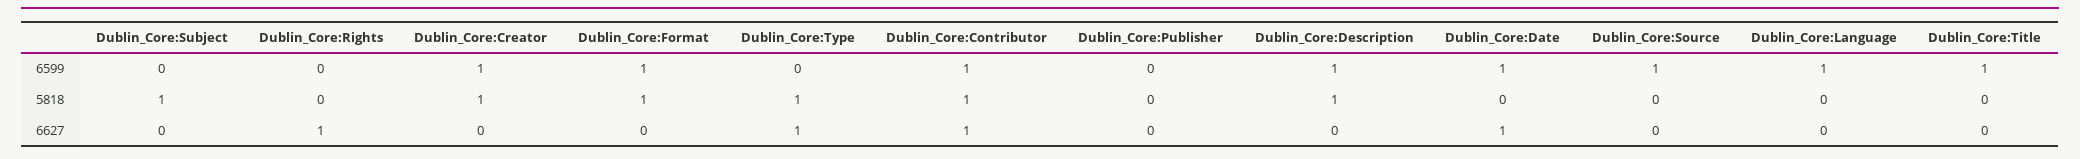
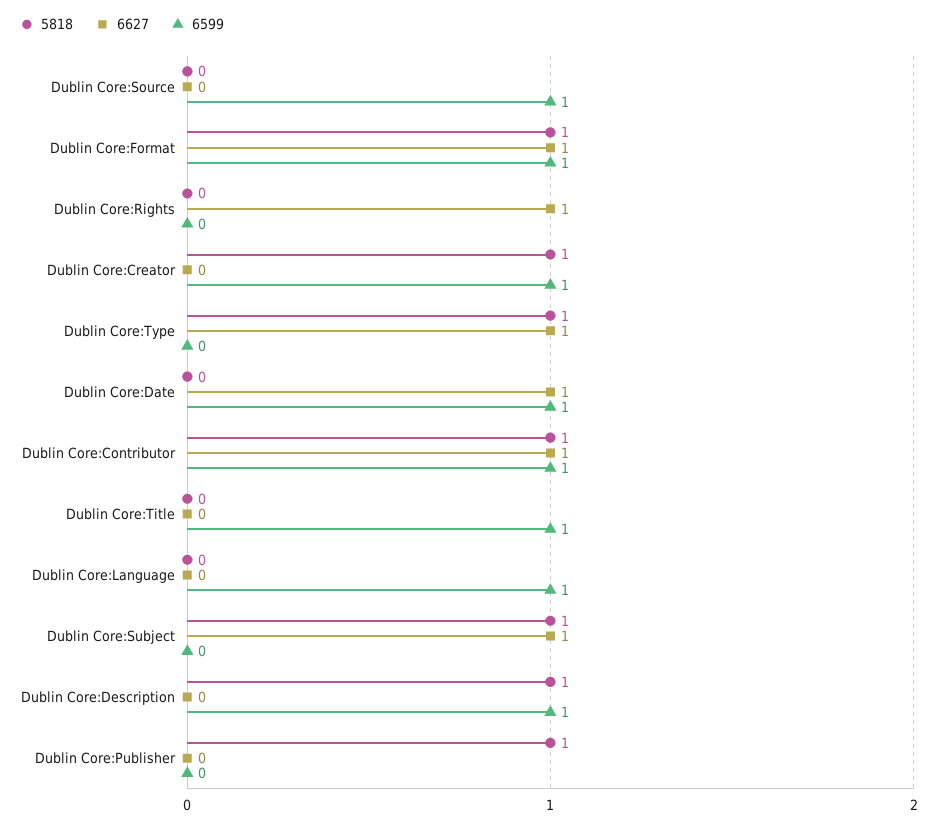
  {
    "6599": {
      "Dublin_Core:Subject": 0,
      "Dublin_Core:Rights": 0,
      "Dublin_Core:Creator": 1,
      "Dublin_Core:Format": 1,
      "Dublin_Core:Type": 0,
      "Dublin_Core:Contributor": 1,
      "Dublin_Core:Publisher": 0,
      "Dublin_Core:Description": 1,
      "Dublin_Core:Date": 1,
      "Dublin_Core:Source": 1,
      "Dublin_Core:Language": 1,
      "Dublin_Core:Title": 1
    },
    "5818": {
      "Dublin_Core:Subject": 1,
      "Dublin_Core:Rights": 0,
      "Dublin_Core:Creator": 1,
      "Dublin_Core:Format": 1,
      "Dublin_Core:Type": 1,
      "Dublin_Core:Contributor": 1,
-     "Dublin_Core:Publisher": 0,
+     "Dublin_Core:Publisher": 1,
      "Dublin_Core:Description": 1,
      "Dublin_Core:Date": 0,
      "Dublin_Core:Source": 0,
      "Dublin_Core:Language": 0,
      "Dublin_Core:Title": 0
    },
    "6627": {
-     "Dublin_Core:Subject": 0,
+     "Dublin_Core:Subject": 1,
      "Dublin_Core:Rights": 1,
      "Dublin_Core:Creator": 0,
-     "Dublin_Core:Format": 0,
+     "Dublin_Core:Format": 1,
      "Dublin_Core:Type": 1,
      "Dublin_Core:Contributor": 1,
      "Dublin_Core:Publisher": 0,
      "Dublin_Core:Description": 0,
      "Dublin_Core:Date": 1,
      "Dublin_Core:Source": 0,
      "Dublin_Core:Language": 0,
      "Dublin_Core:Title": 0
    }
  }

